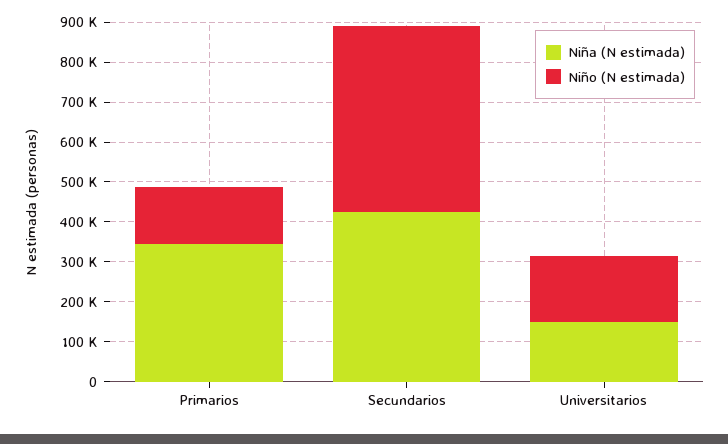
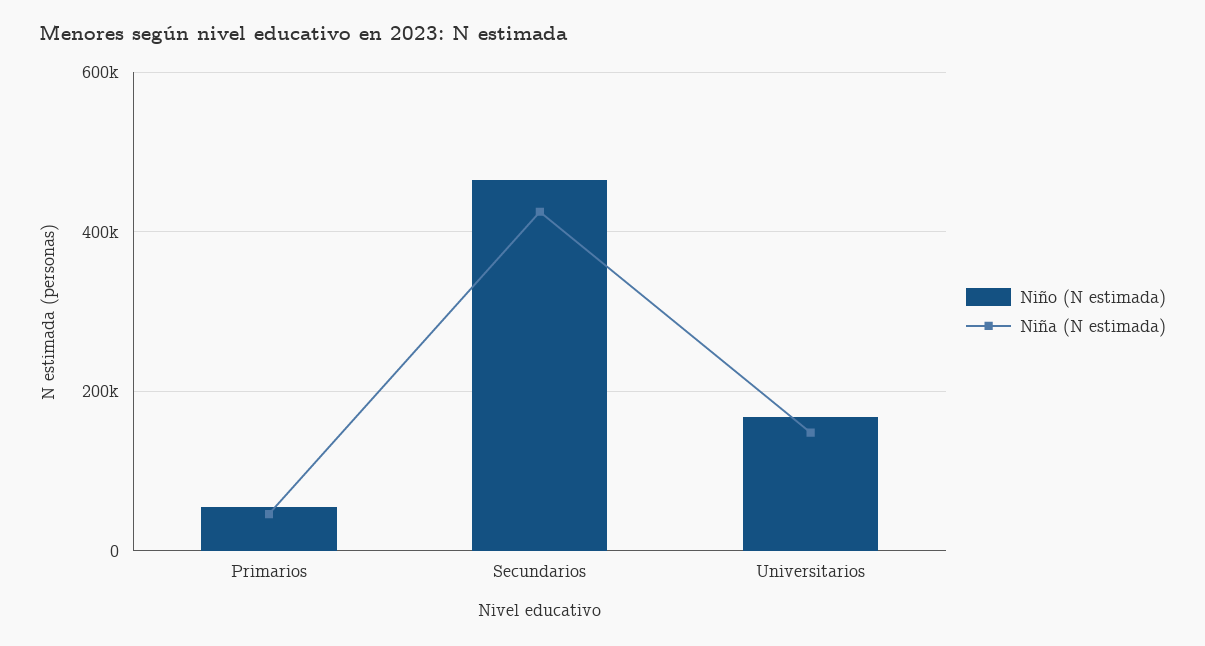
  {
    "Niña (N estimada)": {
-     "Primarios": 350000,
+     "Primarios": 40000,
      "Secundarios": 420000,
      "Universitarios": 140000
    },
    "Niño (N estimada)": {
-     "Primarios": 150000,
+     "Primarios": 60000,
      "Secundarios": 460000,
      "Universitarios": 160000
    }
  }

